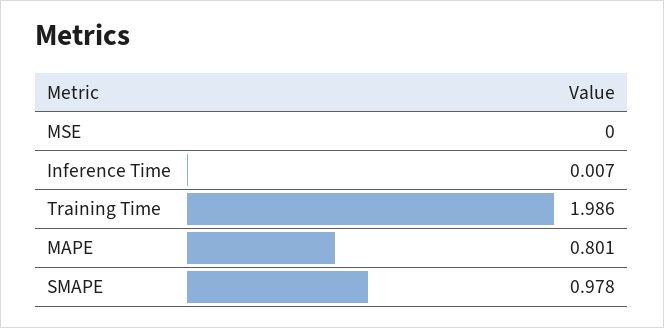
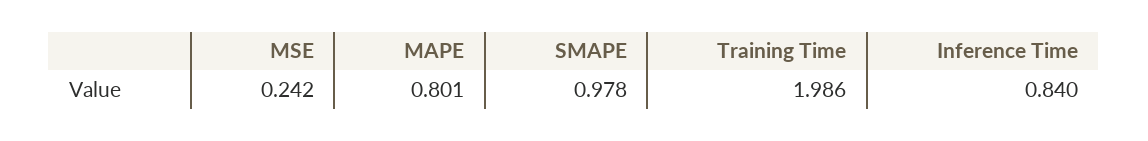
  {
-   "MSE": 0,
+   "MSE": 0.242,
-   "Inference Time": 0.007,
+   "Inference Time": 0.84,
    "Training Time": 1.986,
    "MAPE": 0.801,
    "SMAPE": 0.978
  }

